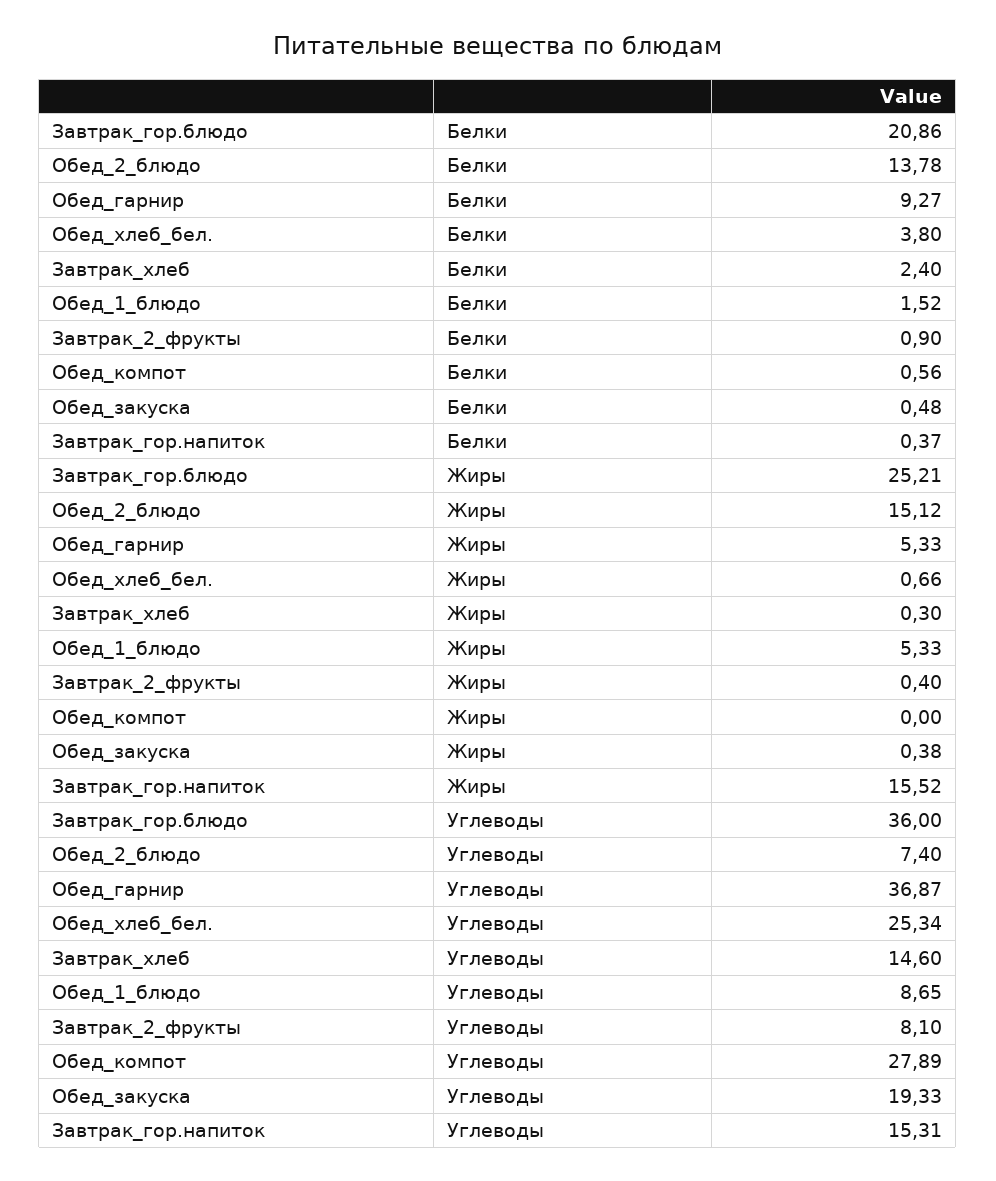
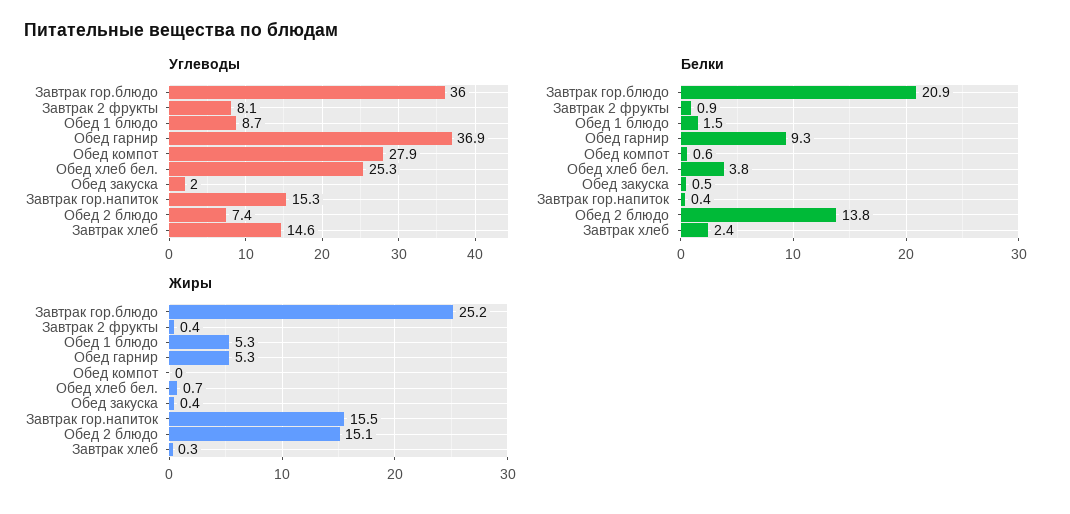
  {
    "Белки": {
      "Завтрак_гор.блюдо": 20.86,
      "Обед_2_блюдо": 13.78,
      "Обед_гарнир": 9.27,
      "Обед_хлеб_бел.": 3.8,
      "Завтрак_хлеб": 2.4,
      "Обед_1_блюдо": 1.52,
      "Завтрак_2_фрукты": 0.9,
      "Обед_компот": 0.56,
      "Обед_закуска": 0.48,
      "Завтрак_гор.напиток": 0.37
    },
    "Жиры": {
      "Завтрак_гор.блюдо": 25.21,
      "Обед_2_блюдо": 15.12,
      "Обед_гарнир": 5.33,
      "Обед_хлеб_бел.": 0.66,
      "Завтрак_хлеб": 0.3,
      "Обед_1_блюдо": 5.33,
      "Завтрак_2_фрукты": 0.4,
      "Обед_компот": 0,
      "Обед_закуска": 0.38,
      "Завтрак_гор.напиток": 15.52
    },
    "Углеводы": {
      "Завтрак_гор.блюдо": 36,
      "Обед_2_блюдо": 7.4,
      "Обед_гарнир": 36.87,
      "Обед_хлеб_бел.": 25.34,
      "Завтрак_хлеб": 14.6,
      "Обед_1_блюдо": 8.65,
      "Завтрак_2_фрукты": 8.1,
      "Обед_компот": 27.89,
-     "Обед_закуска": 19.33,
+     "Обед_закуска": 2,
      "Завтрак_гор.напиток": 15.31
    }
  }

